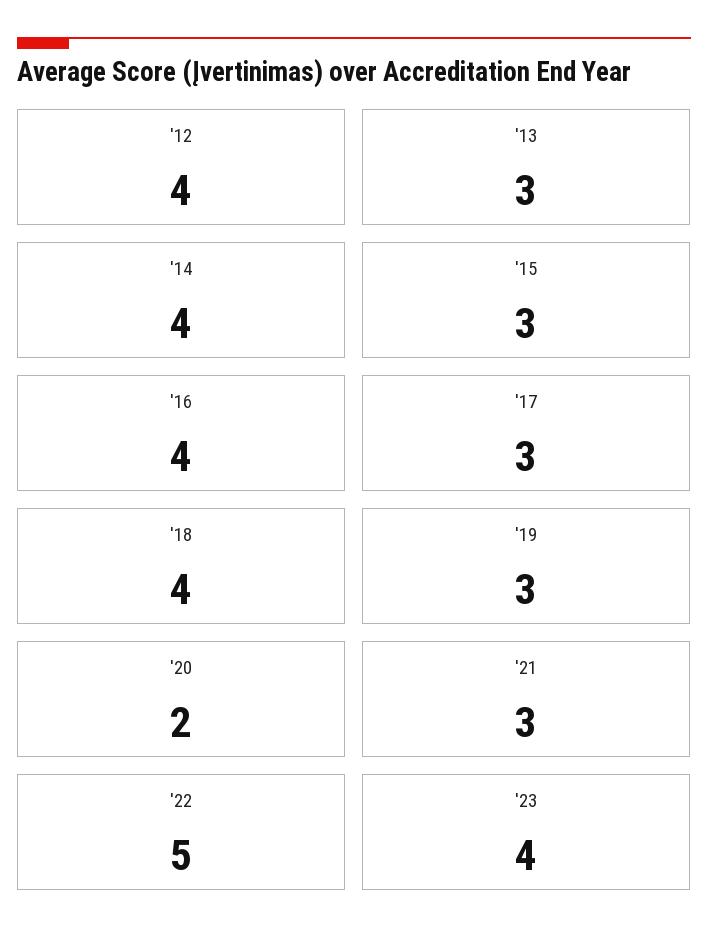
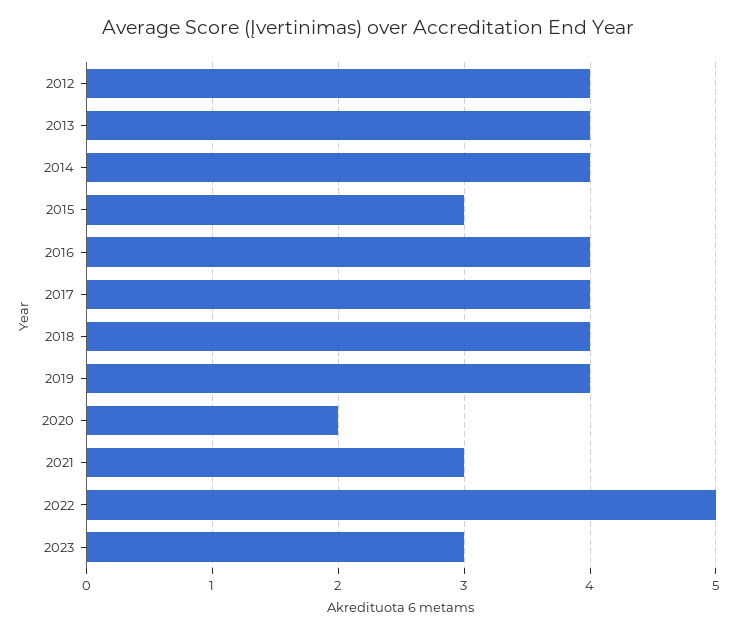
  {
    "'12": 4,
-   "'13": 3,
+   "'13": 4,
    "'14": 4,
    "'15": 3,
    "'16": 4,
-   "'17": 3,
+   "'17": 4,
    "'18": 4,
-   "'19": 3,
+   "'19": 4,
    "'20": 2,
    "'21": 3,
    "'22": 5,
-   "'23": 4
+   "'23": 3
  }

